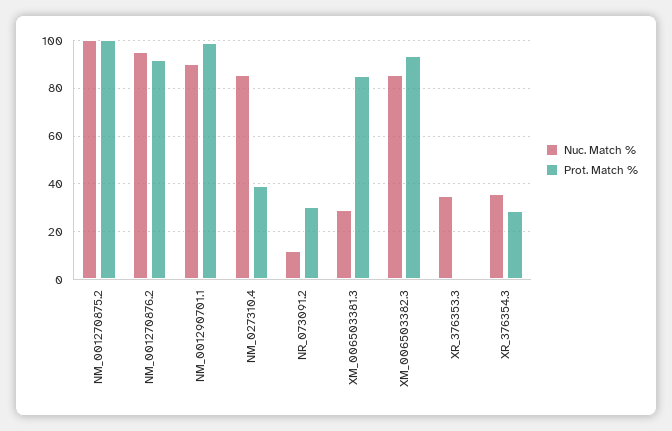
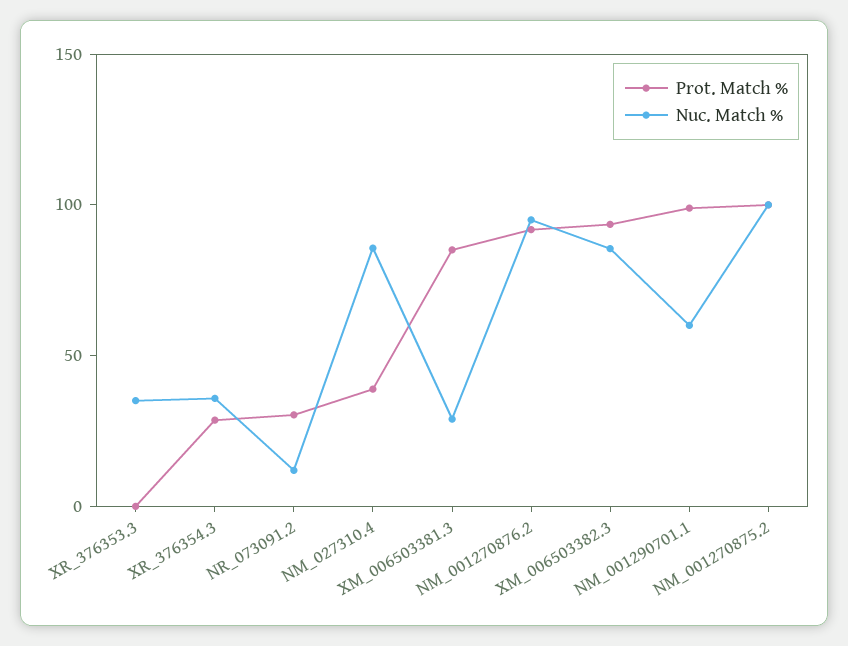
  {
    "Nuc. Match %": {
      "NM_001270875.2": 100,
      "NM_001270876.2": 95,
-     "NM_001290701.1": 90,
+     "NM_001290701.1": 60,
      "NM_027310.4": 85,
      "NR_073091.2": 10,
      "XM_006503381.3": 30,
      "XM_006503382.3": 85,
      "XR_376353.3": 35,
      "XR_376354.3": 35
    },
    "Prot. Match %": {
      "NM_001270875.2": 100,
      "NM_001270876.2": 90,
      "NM_001290701.1": 100,
      "NM_027310.4": 40,
      "NR_073091.2": 30,
      "XM_006503381.3": 85,
      "XM_006503382.3": 95,
      "XR_376353.3": 0,
      "XR_376354.3": 30
    }
  }

